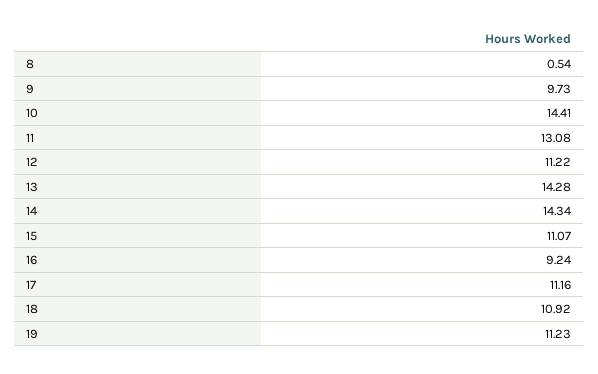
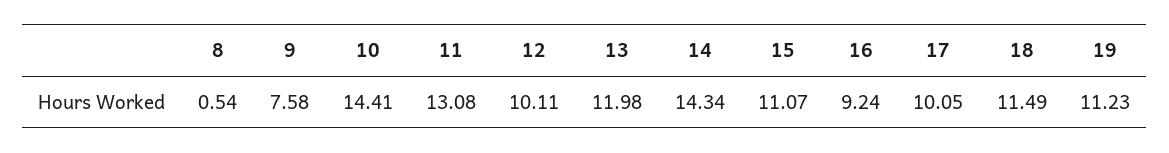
  {
    "8": 0.54,
-   "9": 9.73,
+   "9": 7.58,
    "10": 14.41,
    "11": 13.08,
-   "12": 11.22,
+   "12": 10.11,
-   "13": 14.28,
+   "13": 11.98,
    "14": 14.34,
    "15": 11.07,
    "16": 9.24,
-   "17": 11.16,
+   "17": 10.05,
-   "18": 10.92,
+   "18": 11.49,
    "19": 11.23
  }

